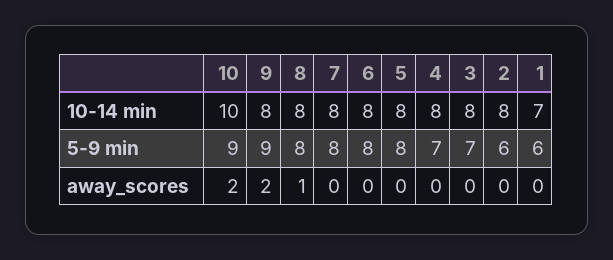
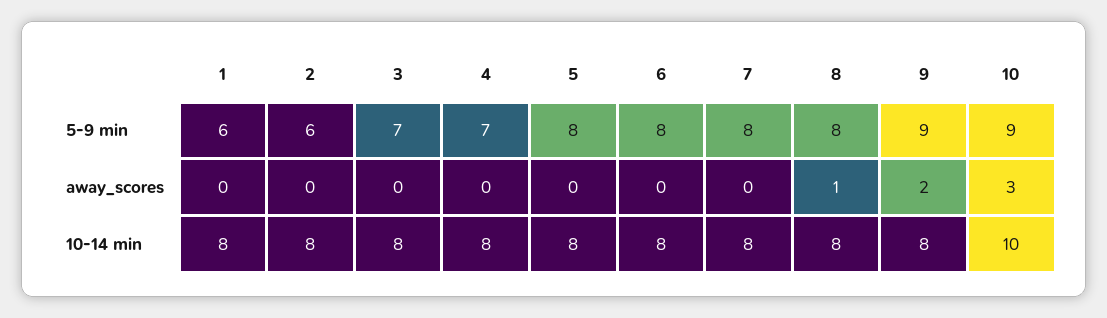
  {
    "10": {
      "10-14 min": 10,
      "5-9 min": 9,
-     "away_scores": 2
+     "away_scores": 3
    },
    "9": {
      "10-14 min": 8,
      "5-9 min": 9,
      "away_scores": 2
    },
    "8": {
      "10-14 min": 8,
      "5-9 min": 8,
      "away_scores": 1
    },
    "7": {
      "10-14 min": 8,
      "5-9 min": 8,
      "away_scores": 0
    },
    "6": {
      "10-14 min": 8,
      "5-9 min": 8,
      "away_scores": 0
    },
    "5": {
      "10-14 min": 8,
      "5-9 min": 8,
      "away_scores": 0
    },
    "4": {
      "10-14 min": 8,
      "5-9 min": 7,
      "away_scores": 0
    },
    "3": {
      "10-14 min": 8,
      "5-9 min": 7,
      "away_scores": 0
    },
    "2": {
      "10-14 min": 8,
      "5-9 min": 6,
      "away_scores": 0
    },
    "1": {
-     "10-14 min": 7,
+     "10-14 min": 8,
      "5-9 min": 6,
      "away_scores": 0
    }
  }

